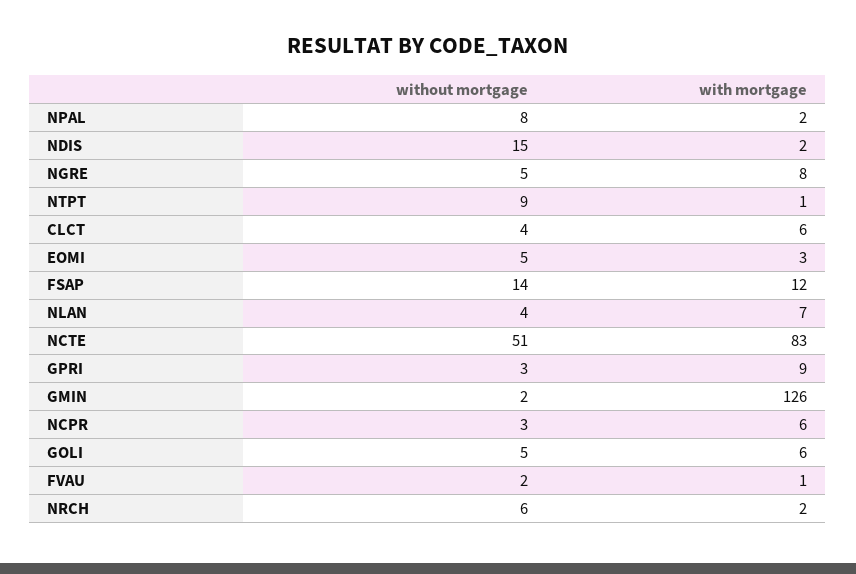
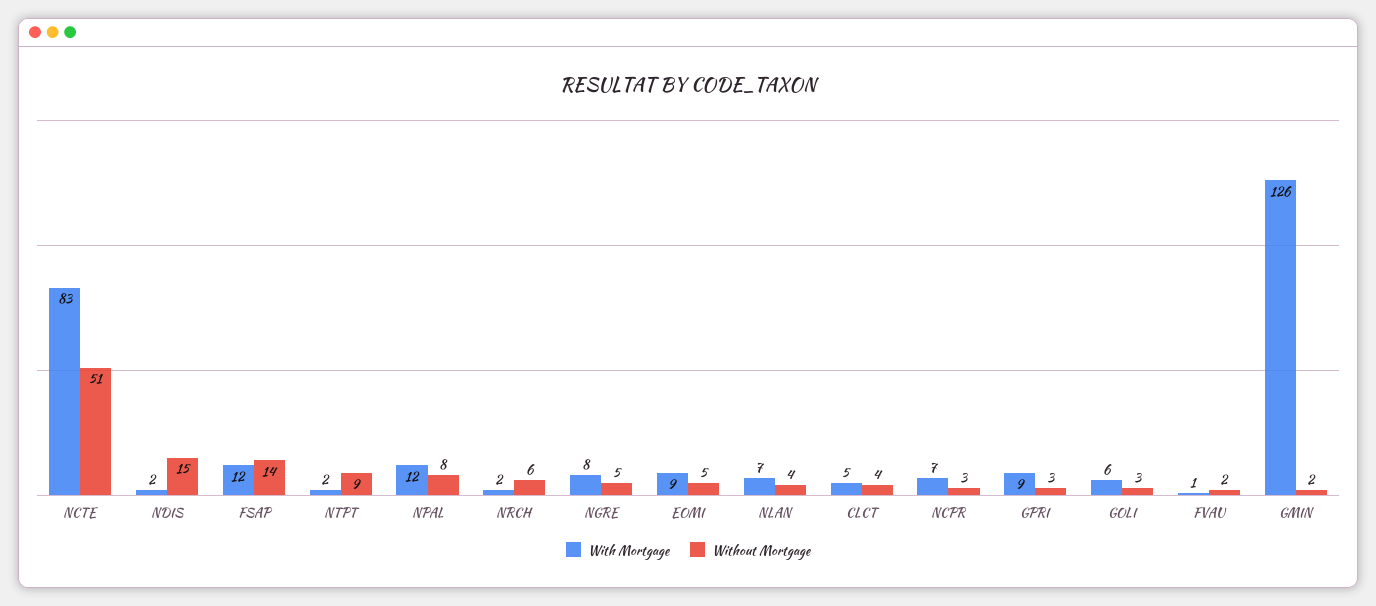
  {
    "without mortgage": {
      "NPAL": 8,
      "NDIS": 15,
      "NGRE": 5,
      "NTPT": 9,
      "CLCT": 4,
      "EOMI": 5,
      "FSAP": 14,
      "NLAN": 4,
      "NCTE": 51,
      "GPRI": 3,
      "GMIN": 2,
      "NCPR": 3,
-     "GOLI": 5,
+     "GOLI": 3,
      "FVAU": 2,
      "NRCH": 6
    },
    "with mortgage": {
-     "NPAL": 2,
+     "NPAL": 12,
      "NDIS": 2,
      "NGRE": 8,
-     "NTPT": 1,
+     "NTPT": 2,
-     "CLCT": 6,
+     "CLCT": 5,
-     "EOMI": 3,
+     "EOMI": 9,
      "FSAP": 12,
      "NLAN": 7,
      "NCTE": 83,
      "GPRI": 9,
      "GMIN": 126,
-     "NCPR": 6,
+     "NCPR": 7,
      "GOLI": 6,
      "FVAU": 1,
      "NRCH": 2
    }
  }

